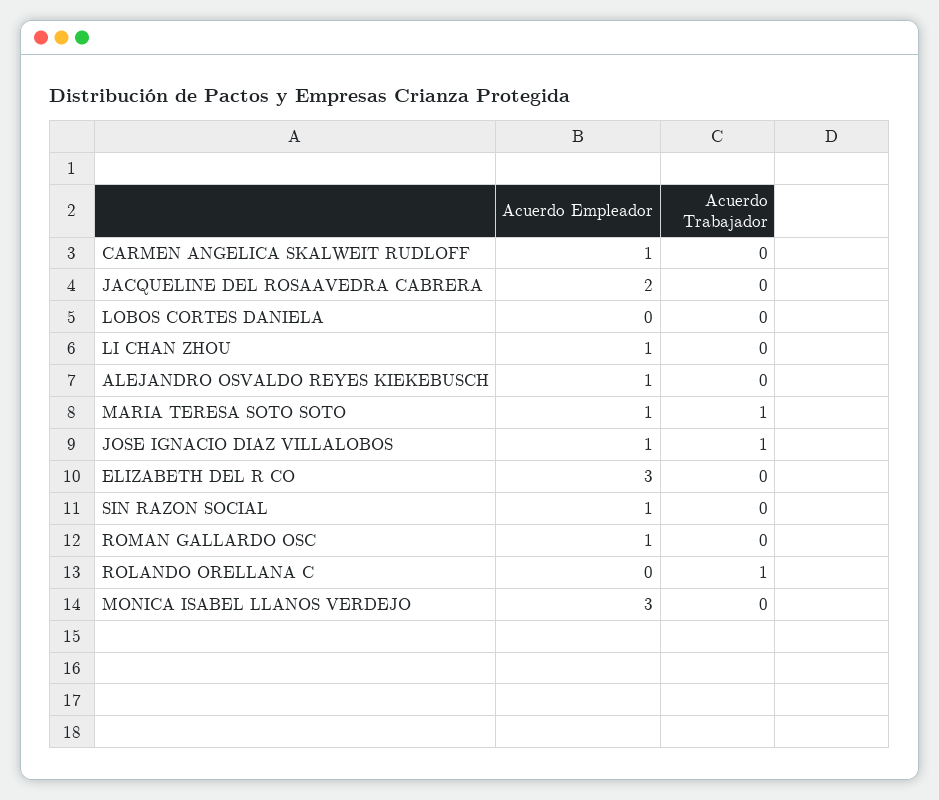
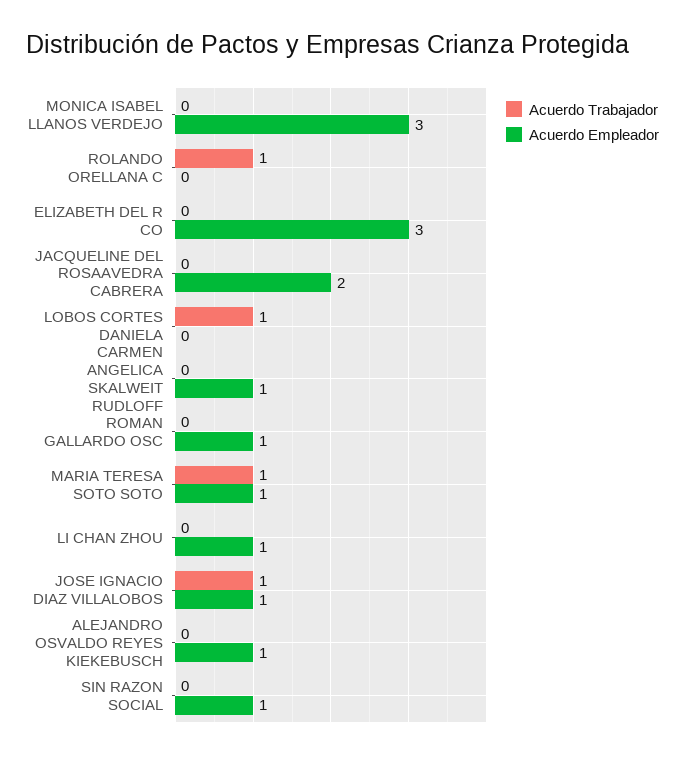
  {
    "Acuerdo Empleador": {
      "CARMEN ANGELICA SKALWEIT RUDLOFF": 1,
      "JACQUELINE DEL ROSAAVEDRA CABRERA": 2,
      "LOBOS CORTES DANIELA": 0,
      "LI CHAN ZHOU": 1,
      "ALEJANDRO OSVALDO REYES KIEKEBUSCH": 1,
      "MARIA TERESA SOTO SOTO": 1,
      "JOSE IGNACIO DIAZ VILLALOBOS": 1,
      "ELIZABETH DEL R CO": 3,
      "SIN RAZON SOCIAL": 1,
      "ROMAN GALLARDO OSC": 1,
      "ROLANDO ORELLANA C": 0,
      "MONICA ISABEL LLANOS VERDEJO": 3
    },
    "Acuerdo Trabajador": {
      "CARMEN ANGELICA SKALWEIT RUDLOFF": 0,
      "JACQUELINE DEL ROSAAVEDRA CABRERA": 0,
-     "LOBOS CORTES DANIELA": 0,
+     "LOBOS CORTES DANIELA": 1,
      "LI CHAN ZHOU": 0,
      "ALEJANDRO OSVALDO REYES KIEKEBUSCH": 0,
      "MARIA TERESA SOTO SOTO": 1,
      "JOSE IGNACIO DIAZ VILLALOBOS": 1,
      "ELIZABETH DEL R CO": 0,
      "SIN RAZON SOCIAL": 0,
      "ROMAN GALLARDO OSC": 0,
      "ROLANDO ORELLANA C": 1,
      "MONICA ISABEL LLANOS VERDEJO": 0
    }
  }

